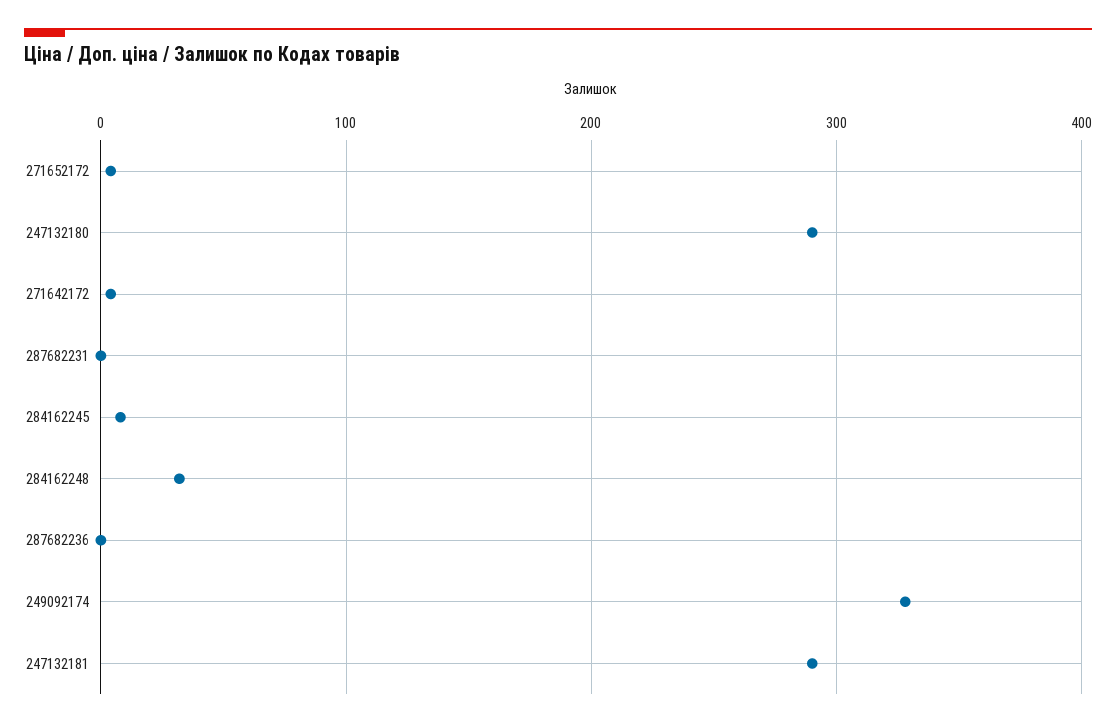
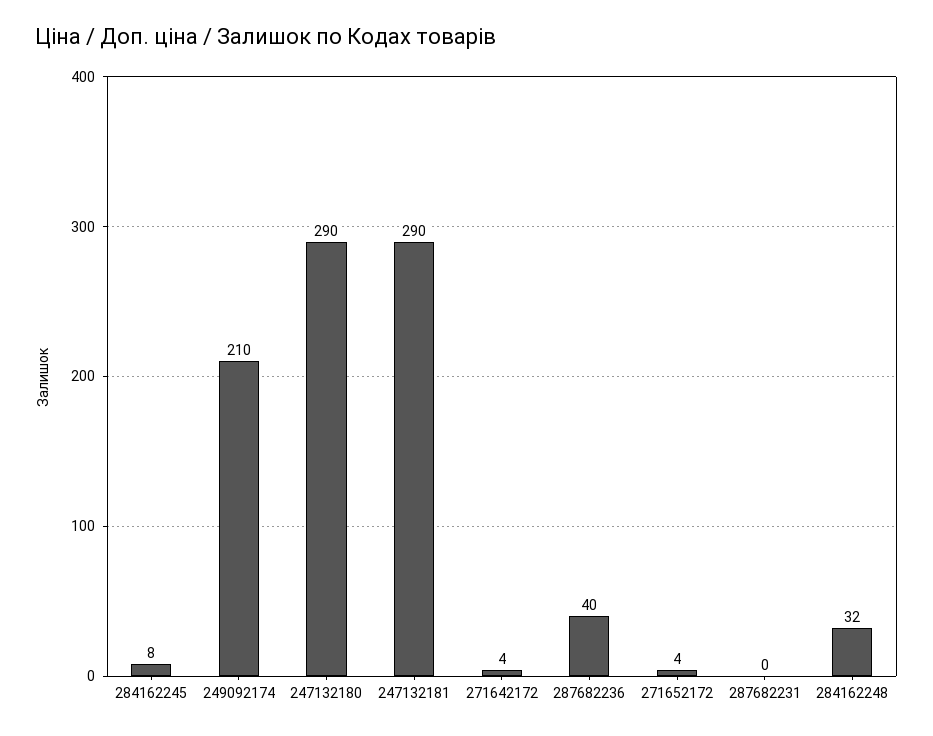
  {
    "271652172": 4,
    "247132180": 290,
    "271642172": 4,
    "287682231": 0,
    "284162245": 8,
    "284162248": 32,
-   "287682236": 0,
+   "287682236": 40,
-   "249092174": 330,
+   "249092174": 210,
    "247132181": 290
  }

